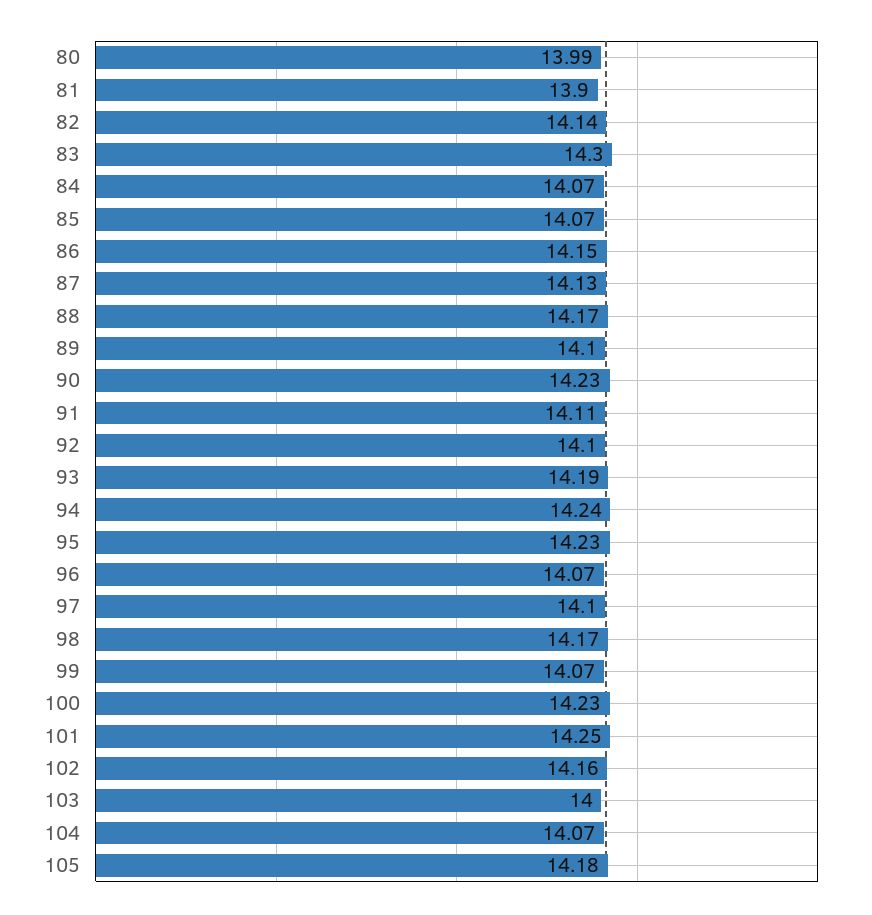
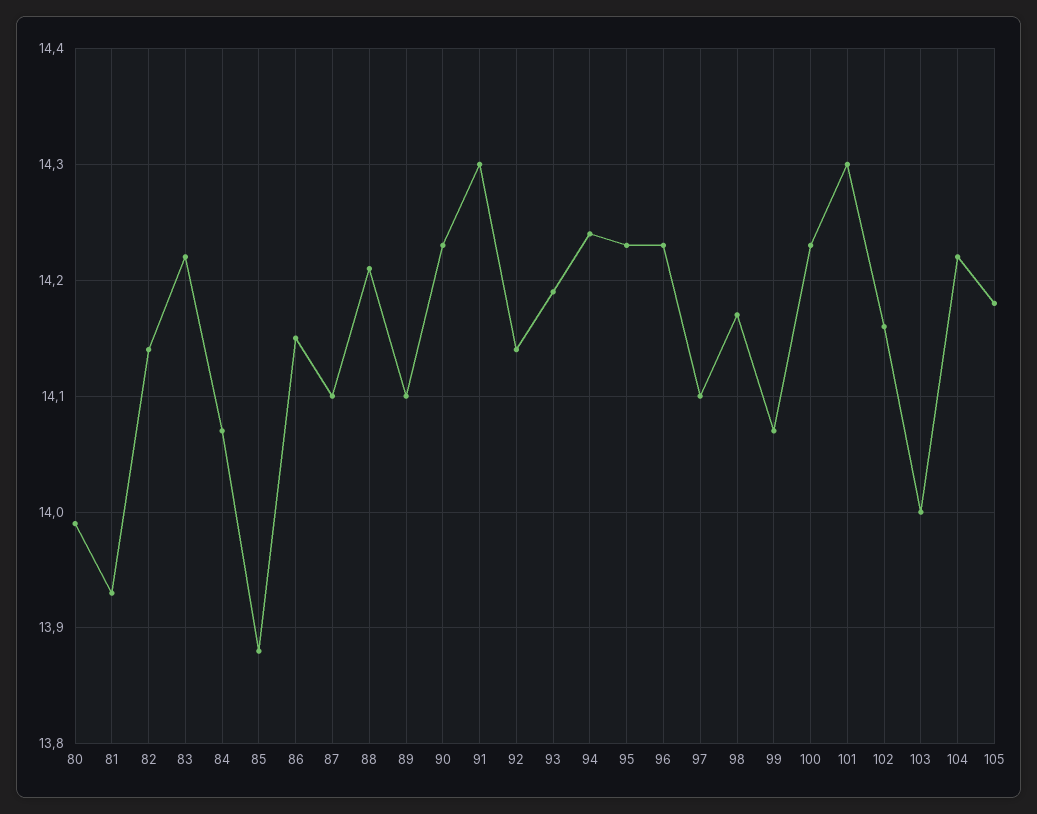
  {
    "80": 13.99,
-   "81": 13.9,
+   "81": 13.93,
    "82": 14.14,
-   "83": 14.3,
+   "83": 14.22,
    "84": 14.07,
-   "85": 14.07,
+   "85": 13.88,
    "86": 14.15,
-   "87": 14.13,
+   "87": 14.1,
-   "88": 14.17,
+   "88": 14.21,
    "89": 14.1,
    "90": 14.23,
-   "91": 14.11,
+   "91": 14.3,
-   "92": 14.1,
+   "92": 14.14,
    "93": 14.19,
    "94": 14.24,
    "95": 14.23,
-   "96": 14.07,
+   "96": 14.23,
    "97": 14.1,
    "98": 14.17,
    "99": 14.07,
    "100": 14.23,
-   "101": 14.25,
+   "101": 14.3,
    "102": 14.16,
    "103": 14,
-   "104": 14.07,
+   "104": 14.22,
    "105": 14.18
  }

